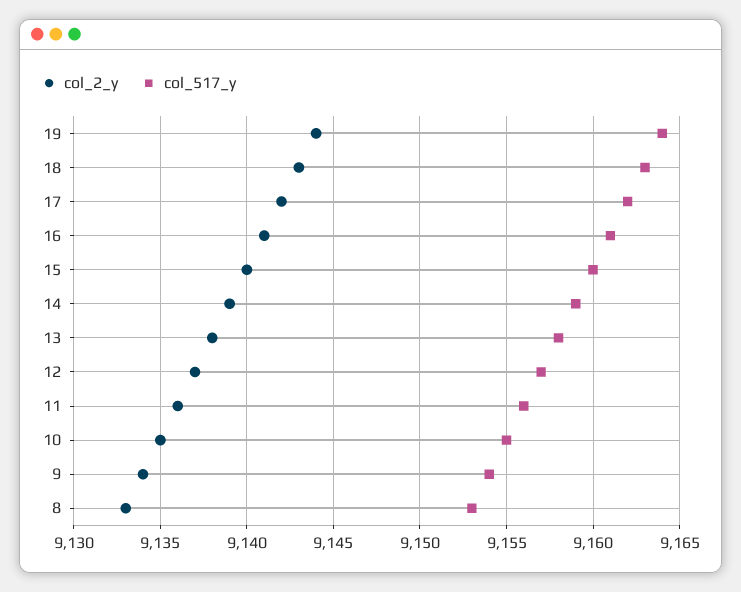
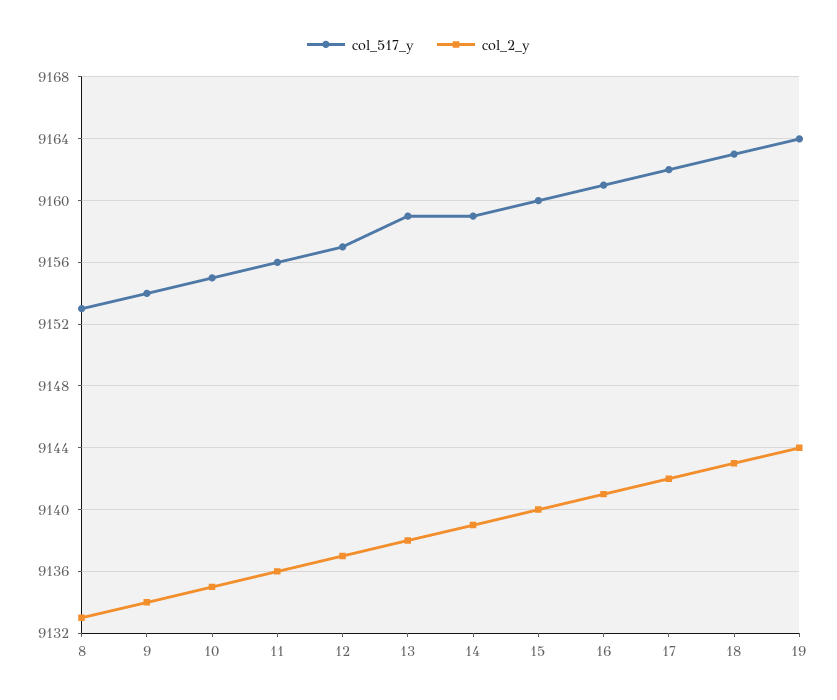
  {
    "col_2_y": {
      "19": 9144,
      "18": 9143,
      "17": 9142,
      "16": 9141,
      "15": 9140,
      "14": 9139,
      "13": 9138,
      "12": 9137,
      "11": 9136,
      "10": 9135,
      "9": 9134,
      "8": 9133
    },
    "col_517_y": {
      "19": 9164,
      "18": 9163,
      "17": 9162,
      "16": 9161,
      "15": 9160,
      "14": 9159,
-     "13": 9158,
+     "13": 9159,
      "12": 9157,
      "11": 9156,
      "10": 9155,
      "9": 9154,
      "8": 9153
    }
  }

